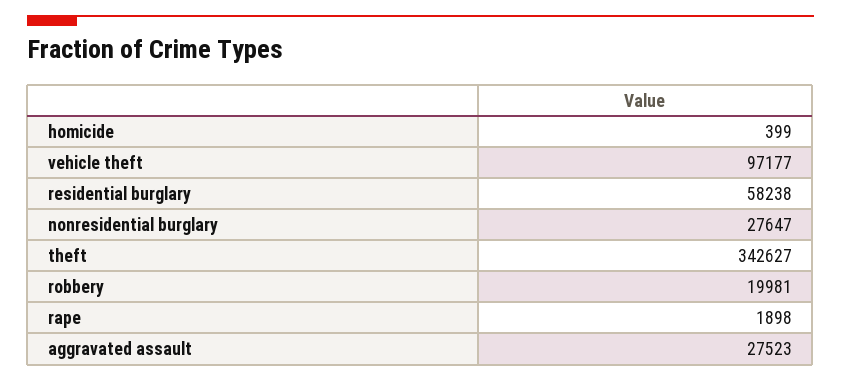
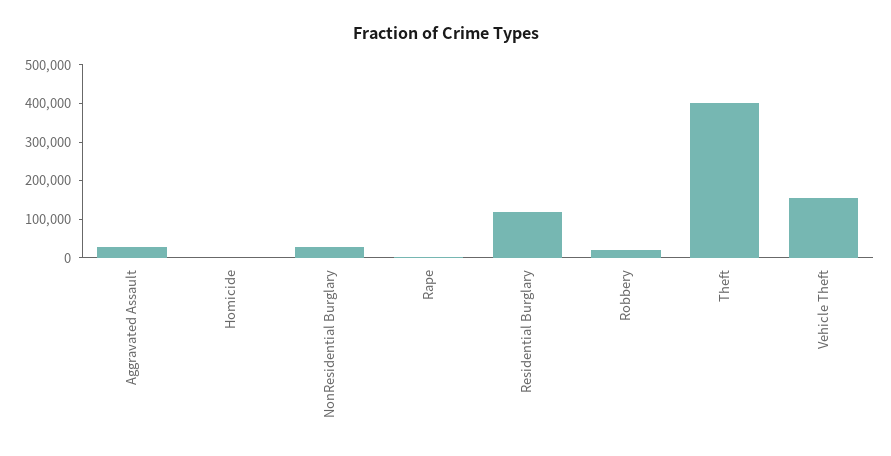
  {
    "homicide": 399,
-   "vehicle theft": 97177,
+   "vehicle theft": 150000,
-   "residential burglary": 58238,
+   "residential burglary": 125000,
    "nonresidential burglary": 27647,
-   "theft": 342627,
+   "theft": 400000,
    "robbery": 19981,
    "rape": 1898,
    "aggravated assault": 27523
  }

